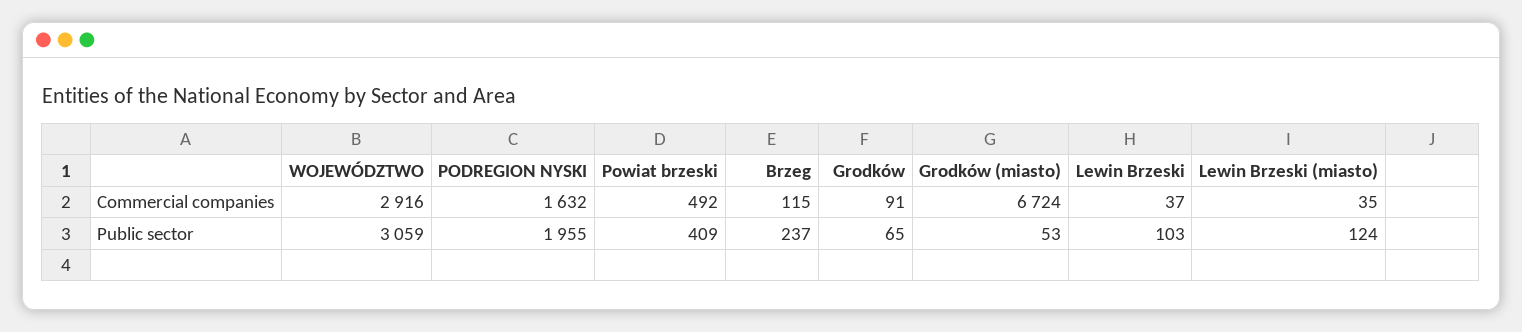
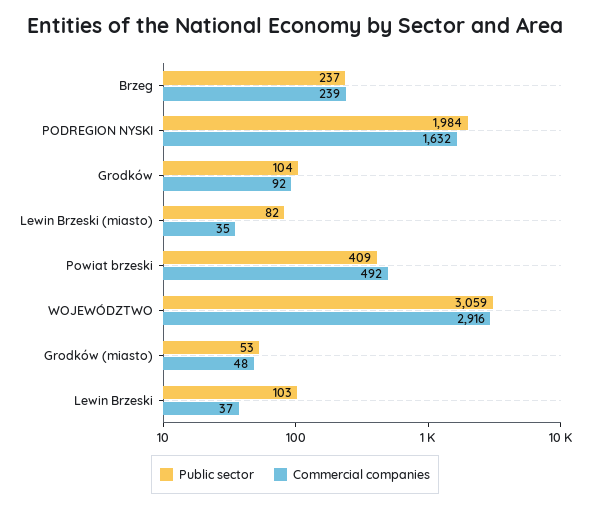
  {
    "Commercial companies": {
      "WOJEWÓDZTWO": 2916,
      "PODREGION NYSKI": 1632,
      "Powiat brzeski": 492,
-     "Brzeg": 115,
+     "Brzeg": 239,
-     "Grodków": 91,
+     "Grodków": 92,
-     "Grodków (miasto)": 6724,
+     "Grodków (miasto)": 48,
      "Lewin Brzeski": 37,
      "Lewin Brzeski (miasto)": 35
    },
    "Public sector": {
      "WOJEWÓDZTWO": 3059,
-     "PODREGION NYSKI": 1955,
+     "PODREGION NYSKI": 1984,
      "Powiat brzeski": 409,
      "Brzeg": 237,
-     "Grodków": 65,
+     "Grodków": 104,
      "Grodków (miasto)": 53,
      "Lewin Brzeski": 103,
-     "Lewin Brzeski (miasto)": 124
+     "Lewin Brzeski (miasto)": 82
    }
  }

